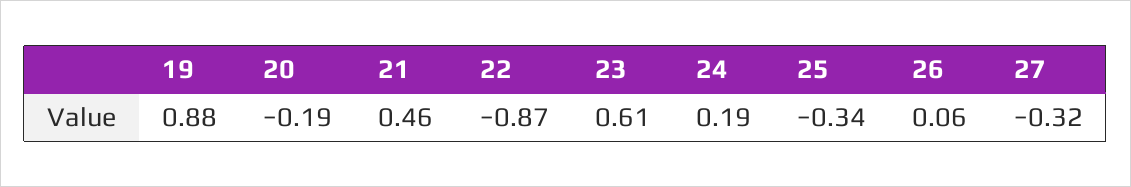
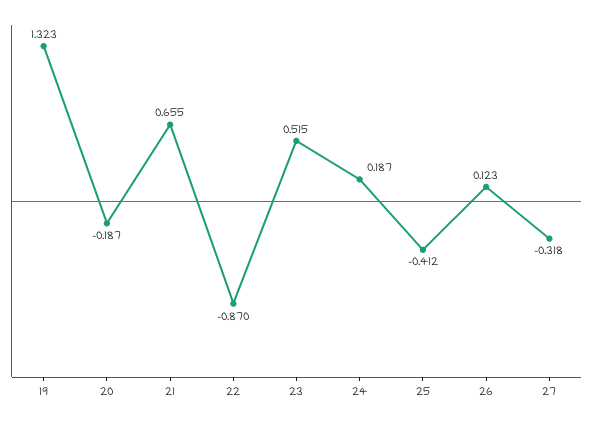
  {
-   "19": 0.88,
+   "19": 1.323,
    "20": -0.187,
-   "21": 0.46,
+   "21": 0.655,
    "22": -0.87,
-   "23": 0.61,
+   "23": 0.515,
    "24": 0.187,
-   "25": -0.34,
+   "25": -0.412,
-   "26": 0.06,
+   "26": 0.123,
    "27": -0.318
  }

